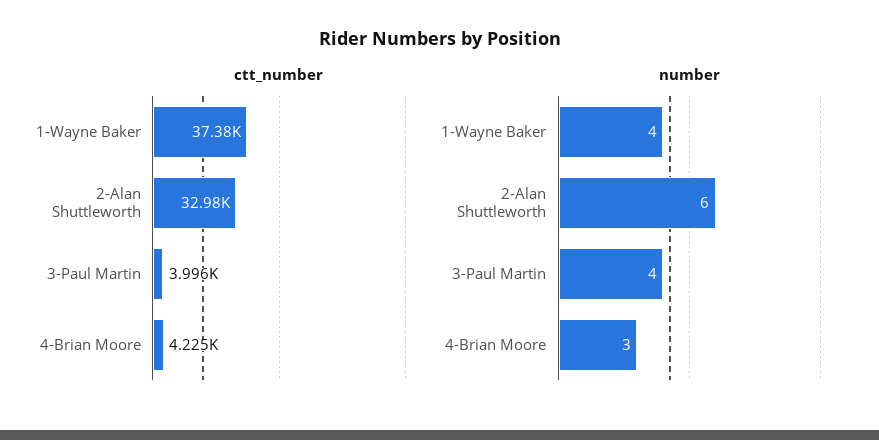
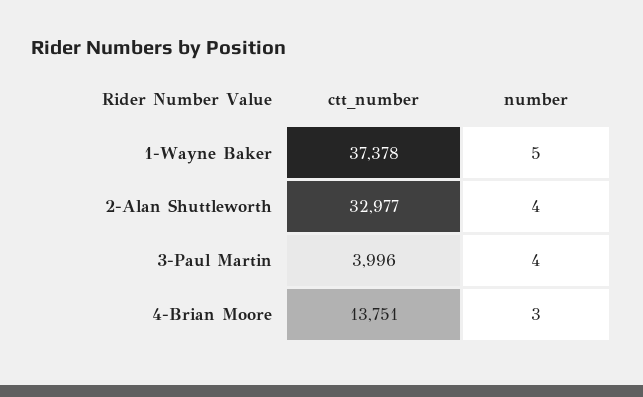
  {
    "ctt_number": {
      "1-Wayne Baker": 37378,
      "2-Alan Shuttleworth": 32977,
      "3-Paul Martin": 3996,
-     "4-Brian Moore": 4225
+     "4-Brian Moore": 13751
    },
    "number": {
-     "1-Wayne Baker": 4,
+     "1-Wayne Baker": 5,
-     "2-Alan Shuttleworth": 6,
+     "2-Alan Shuttleworth": 4,
      "3-Paul Martin": 4,
      "4-Brian Moore": 3
    }
  }

